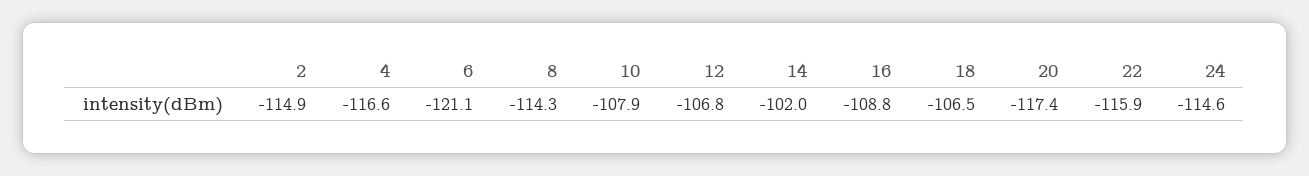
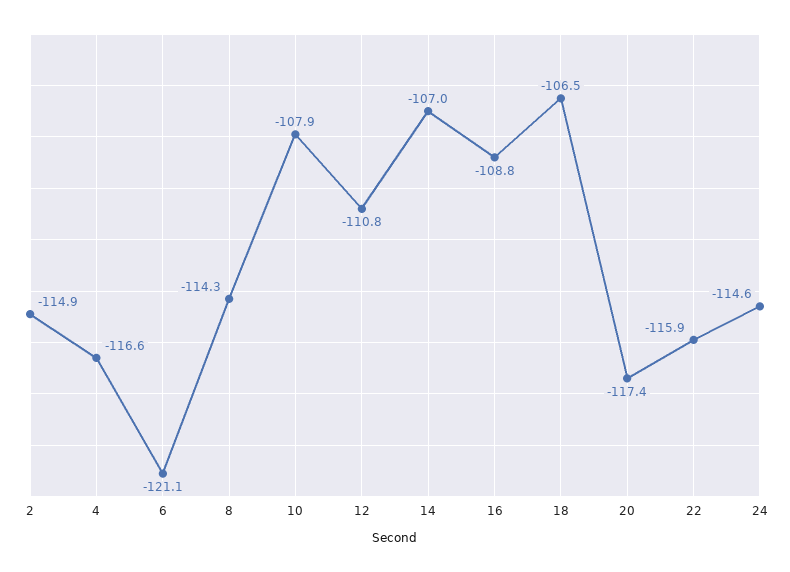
  {
    "2": -114.9,
    "4": -116.6,
    "6": -121.1,
    "8": -114.3,
    "10": -107.9,
-   "12": -106.8,
+   "12": -110.8,
-   "14": -102,
+   "14": -107,
    "16": -108.8,
    "18": -106.5,
    "20": -117.4,
    "22": -115.9,
    "24": -114.6
  }

